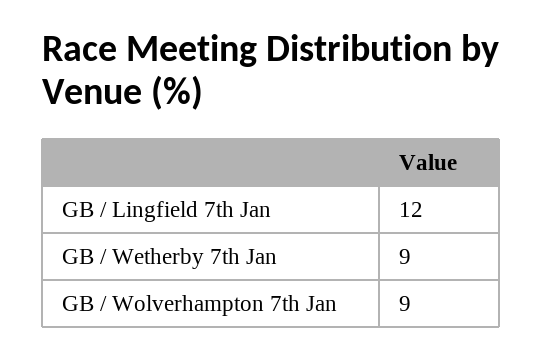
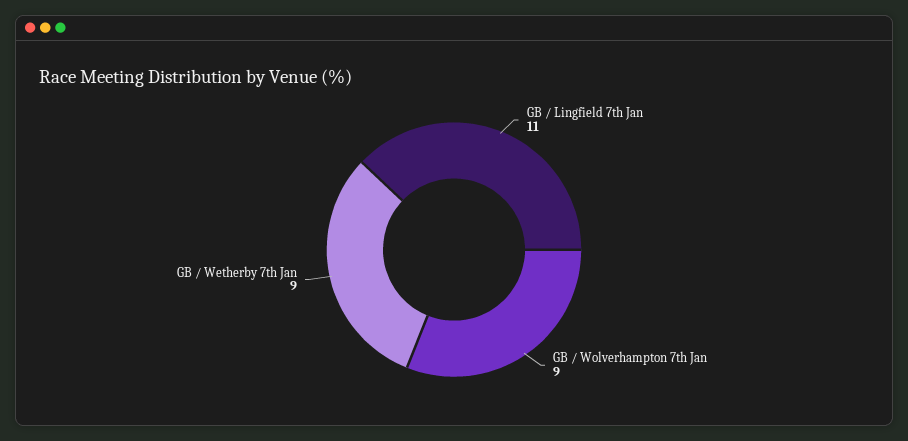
  {
-   "GB / Lingfield 7th Jan": 12,
+   "GB / Lingfield 7th Jan": 11,
    "GB / Wetherby 7th Jan": 9,
    "GB / Wolverhampton 7th Jan": 9
  }

